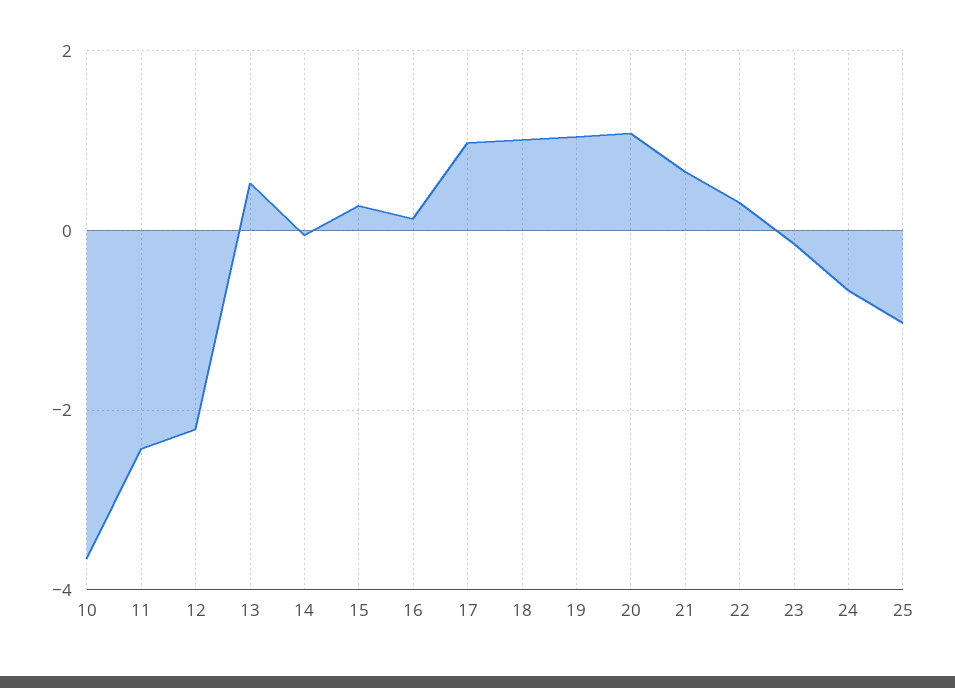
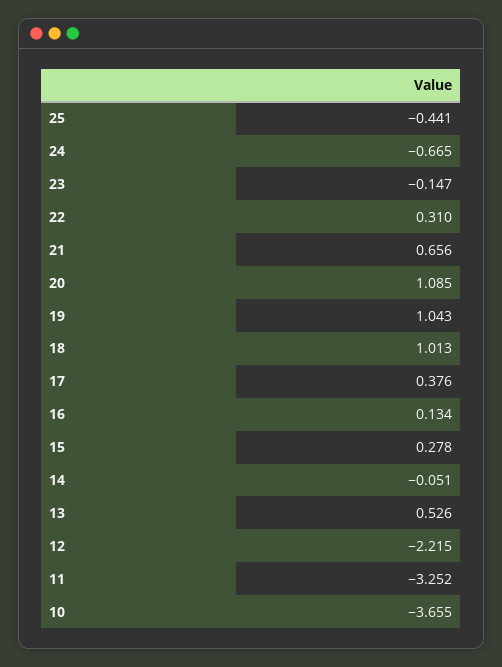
  {
    "10": -3.655,
-   "11": -2.4,
+   "11": -3.252,
    "12": -2.215,
    "13": 0.526,
    "14": -0.051,
    "15": 0.278,
    "16": 0.134,
-   "17": 1,
+   "17": 0.376,
    "18": 1.013,
    "19": 1.043,
    "20": 1.085,
    "21": 0.656,
    "22": 0.31,
    "23": -0.147,
    "24": -0.665,
-   "25": -1
+   "25": -0.441
  }

